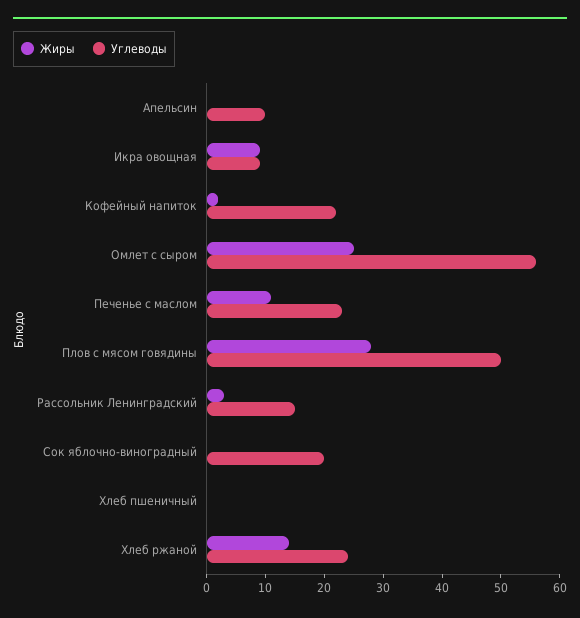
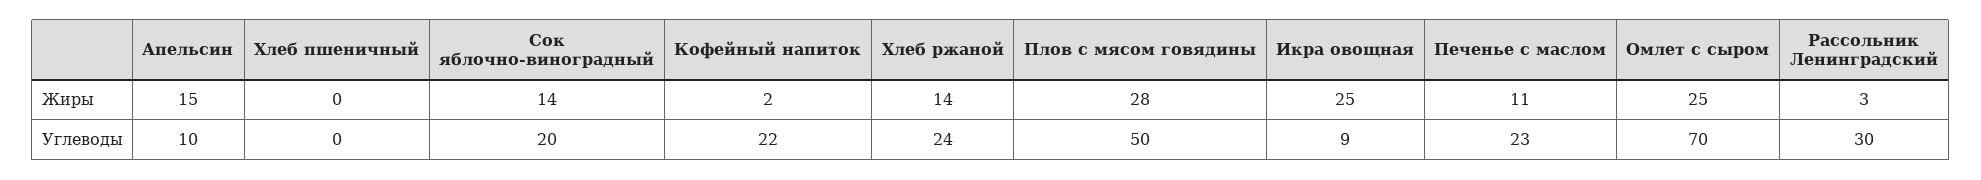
  {
    "Жиры": {
-     "Апельсин": 0,
+     "Апельсин": 15,
-     "Икра овощная": 10,
+     "Икра овощная": 25,
      "Кофейный напиток": 2,
      "Омлет с сыром": 25,
      "Печенье с маслом": 11,
      "Плов с мясом говядины": 28,
      "Рассольник Ленинградский": 3,
-     "Сок яблочно-виноградный": 0,
+     "Сок яблочно-виноградный": 14,
      "Хлеб пшеничный": 0,
      "Хлеб ржаной": 14
    },
    "Углеводы": {
      "Апельсин": 10,
      "Икра овощная": 9,
      "Кофейный напиток": 22,
-     "Омлет с сыром": 55,
+     "Омлет с сыром": 70,
      "Печенье с маслом": 23,
      "Плов с мясом говядины": 50,
-     "Рассольник Ленинградский": 15,
+     "Рассольник Ленинградский": 30,
      "Сок яблочно-виноградный": 20,
      "Хлеб пшеничный": 0,
      "Хлеб ржаной": 24
    }
  }

